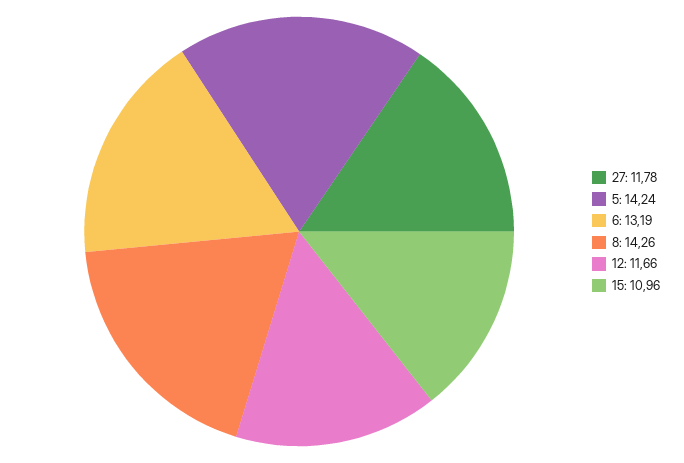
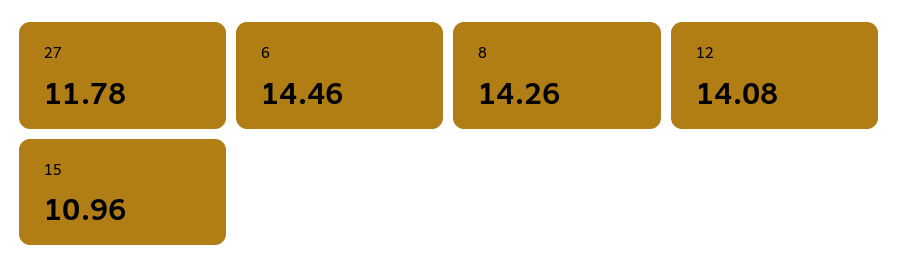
  {
    "27": 11.78,
-   "5": 14.24,
-   "6": 13.19,
+   "6": 14.46,
    "8": 14.26,
-   "12": 11.66,
+   "12": 14.08,
    "15": 10.96
  }

